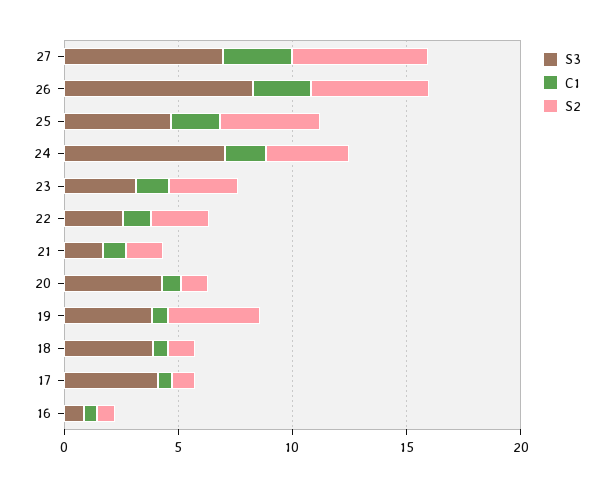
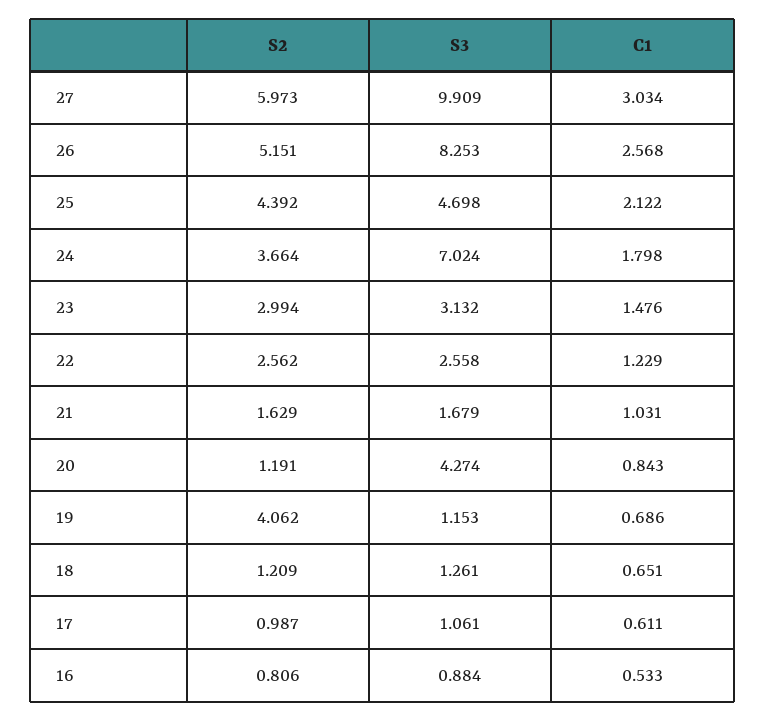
  {
    "S3": {
-     "27": 7,
+     "27": 9.909,
      "26": 8.253,
      "25": 4.698,
      "24": 7.024,
      "23": 3.132,
      "22": 2.558,
      "21": 1.679,
      "20": 4.274,
-     "19": 4,
+     "19": 1.153,
-     "18": 4,
+     "18": 1.261,
-     "17": 4,
+     "17": 1.061,
      "16": 0.884
    },
    "C1": {
      "27": 3.034,
      "26": 2.568,
      "25": 2.122,
      "24": 1.798,
      "23": 1.476,
      "22": 1.229,
      "21": 1.031,
      "20": 0.843,
      "19": 0.686,
      "18": 0.651,
      "17": 0.611,
      "16": 0.533
    },
    "S2": {
      "27": 5.973,
      "26": 5.151,
      "25": 4.392,
      "24": 3.664,
      "23": 2.994,
      "22": 2.562,
      "21": 1.629,
      "20": 1.191,
      "19": 4.062,
      "18": 1.209,
      "17": 0.987,
      "16": 0.806
    }
  }

